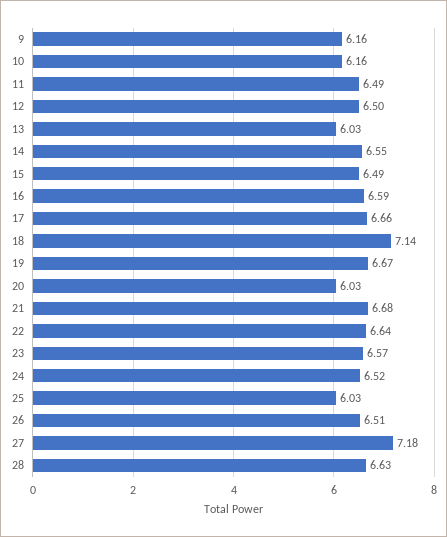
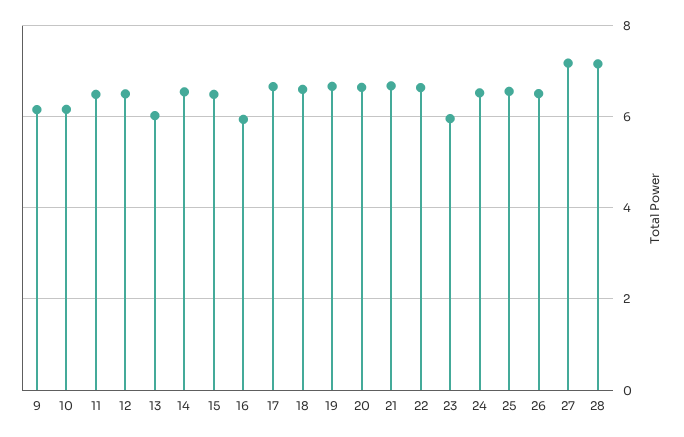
  {
    "9": 6.16,
    "10": 6.16,
    "11": 6.49,
    "12": 6.5,
    "13": 6.03,
    "14": 6.55,
    "15": 6.49,
-   "16": 6.59,
+   "16": 6,
    "17": 6.66,
-   "18": 7.14,
+   "18": 6.6,
    "19": 6.67,
-   "20": 6.03,
+   "20": 6.6,
    "21": 6.68,
    "22": 6.64,
-   "23": 6.57,
+   "23": 6,
    "24": 6.52,
-   "25": 6.03,
+   "25": 6.6,
    "26": 6.51,
    "27": 7.18,
-   "28": 6.63
+   "28": 7.2
  }

